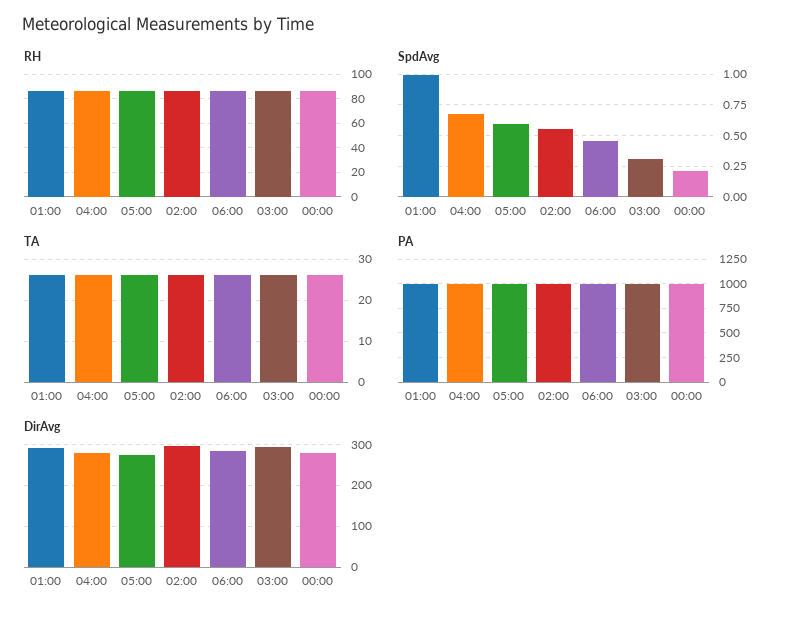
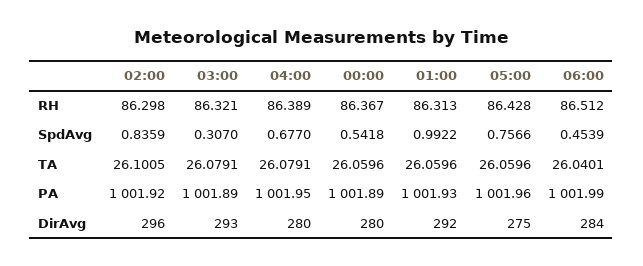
  {
    "RH": {
      "01:00": 86.313,
      "04:00": 86.389,
      "05:00": 86.428,
      "02:00": 86.298,
      "06:00": 86.512,
      "03:00": 86.321,
      "00:00": 86.367
    },
    "SpdAvg": {
      "01:00": 0.9922,
      "04:00": 0.677,
-     "05:00": 0.6,
+     "05:00": 0.7566,
-     "02:00": 0.55,
+     "02:00": 0.8359,
      "06:00": 0.4539,
      "03:00": 0.307,
-     "00:00": 0.2
+     "00:00": 0.5418
    },
    "TA": {
      "01:00": 26.0596,
      "04:00": 26.0791,
      "05:00": 26.0596,
      "02:00": 26.1005,
      "06:00": 26.0401,
      "03:00": 26.0791,
      "00:00": 26.0596
    },
    "PA": {
      "01:00": 1001.93,
      "04:00": 1001.95,
      "05:00": 1001.96,
      "02:00": 1001.92,
      "06:00": 1001.99,
      "03:00": 1001.89,
      "00:00": 1001.89
    },
    "DirAvg": {
      "01:00": 292,
      "04:00": 280,
      "05:00": 275,
      "02:00": 296,
      "06:00": 284,
      "03:00": 293,
      "00:00": 280
    }
  }

